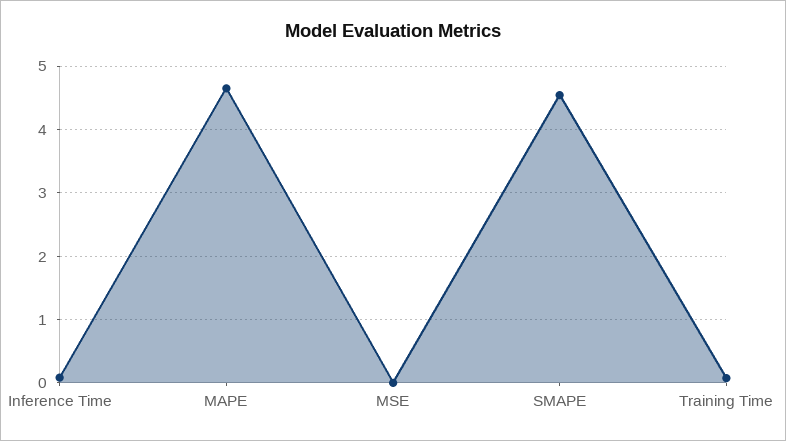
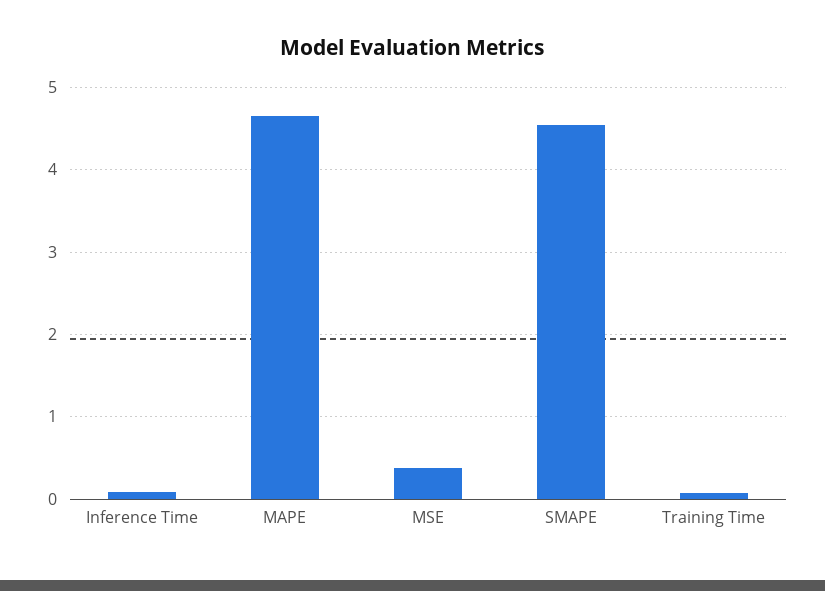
  {
    "Inference Time": 0.1,
    "MAPE": 4.6,
-   "MSE": 0,
+   "MSE": 0.4,
    "SMAPE": 4.5,
    "Training Time": 0.1
  }

